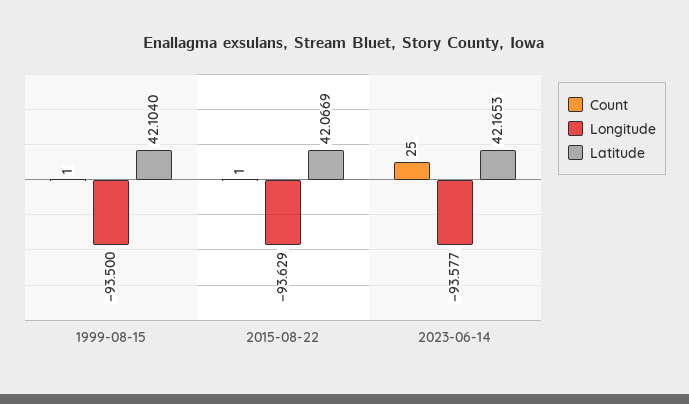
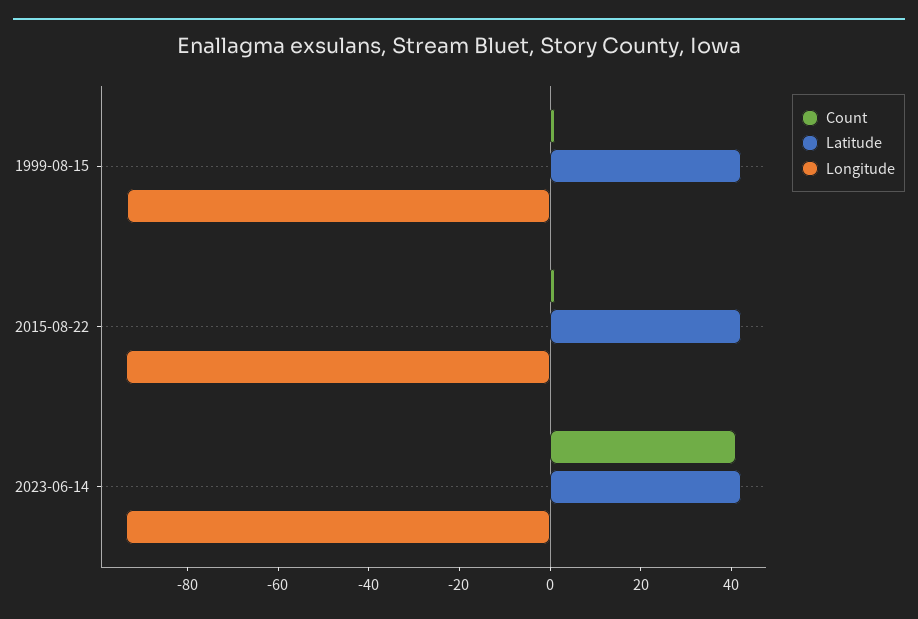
  {
    "Count": {
      "1999-08-15": 1,
      "2015-08-22": 1,
-     "2023-06-14": 25
+     "2023-06-14": 40
    },
    "Longitude": {
      "1999-08-15": -93.5,
      "2015-08-22": -93.629,
      "2023-06-14": -93.577
    },
    "Latitude": {
      "1999-08-15": 42.104,
      "2015-08-22": 42.0669,
      "2023-06-14": 42.1653
    }
  }

